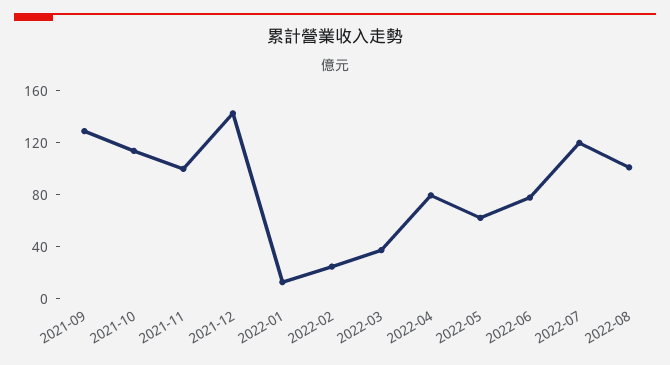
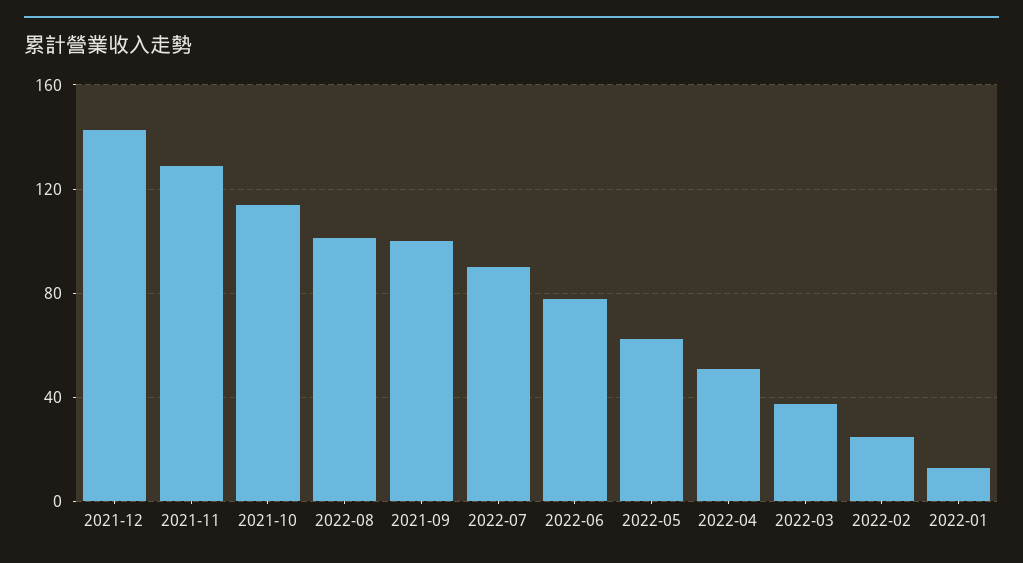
  {
-   "2021-09": 130,
+   "2021-09": 100,
    "2021-10": 115,
-   "2021-11": 100,
+   "2021-11": 130,
    "2021-12": 145,
    "2022-01": 15,
    "2022-02": 25,
    "2022-03": 35,
-   "2022-04": 80,
+   "2022-04": 50,
    "2022-05": 60,
    "2022-06": 80,
-   "2022-07": 120,
+   "2022-07": 90,
    "2022-08": 100
  }

